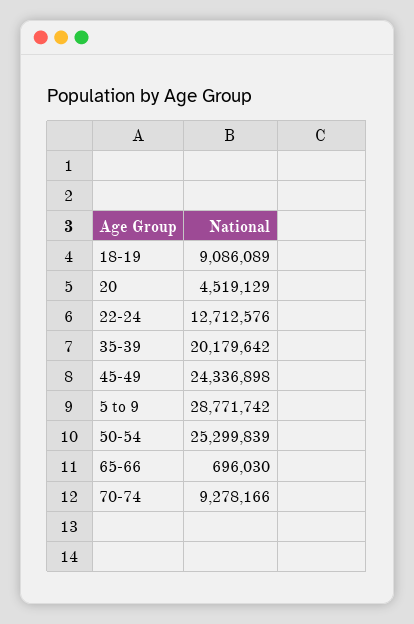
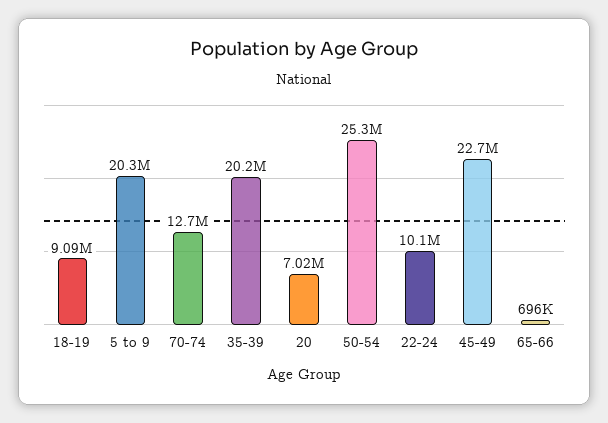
  {
    "18-19": 9086089,
-   "20": 4519129,
+   "20": 7020000,
-   "22-24": 12712576,
+   "22-24": 10100000,
    "35-39": 20179642,
-   "45-49": 24336898,
+   "45-49": 22700000,
-   "5 to 9": 28771742,
+   "5 to 9": 20300000,
    "50-54": 25299839,
    "65-66": 696030,
-   "70-74": 9278166
+   "70-74": 12700000
  }

